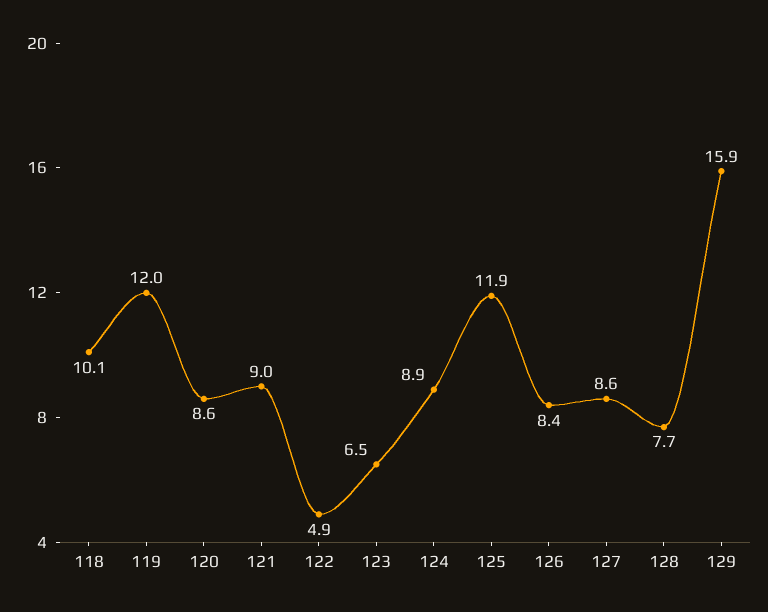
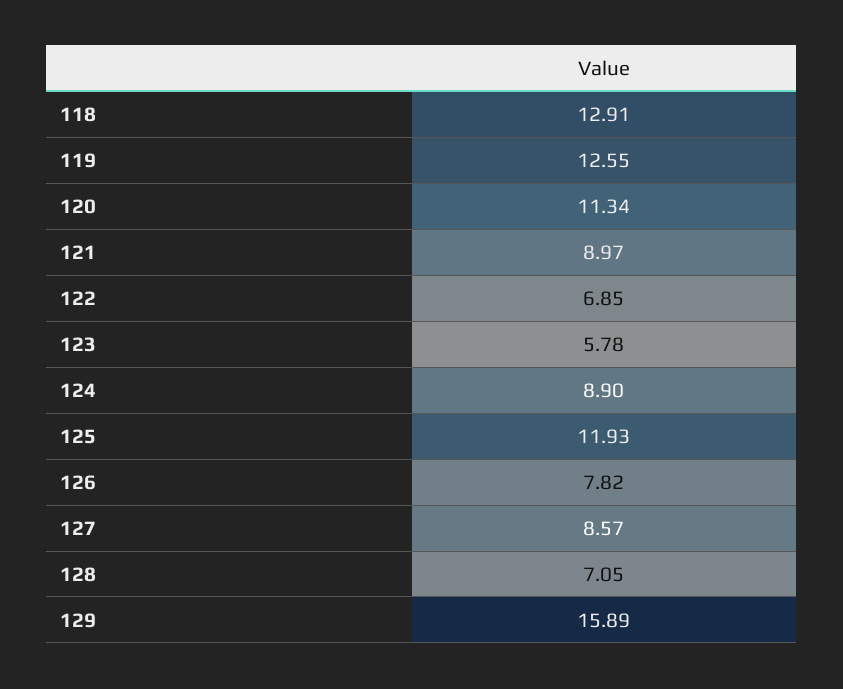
  {
-   "118": 10.1,
+   "118": 12.91,
-   "119": 12,
+   "119": 12.55,
-   "120": 8.6,
+   "120": 11.34,
    "121": 8.97,
-   "122": 4.9,
+   "122": 6.85,
-   "123": 6.5,
+   "123": 5.78,
    "124": 8.9,
    "125": 11.93,
-   "126": 8.4,
+   "126": 7.82,
    "127": 8.57,
-   "128": 7.7,
+   "128": 7.05,
    "129": 15.89
  }

